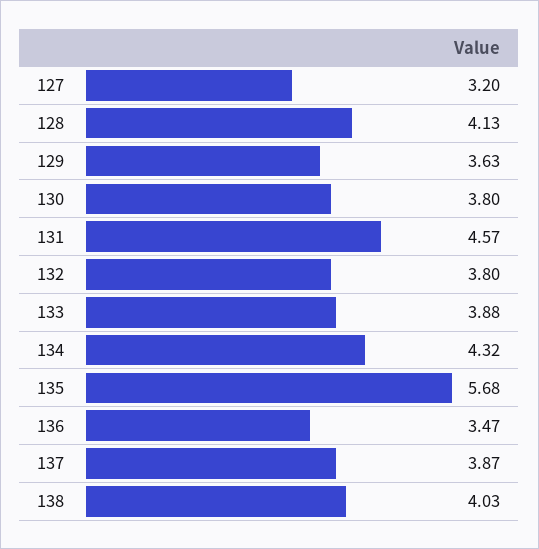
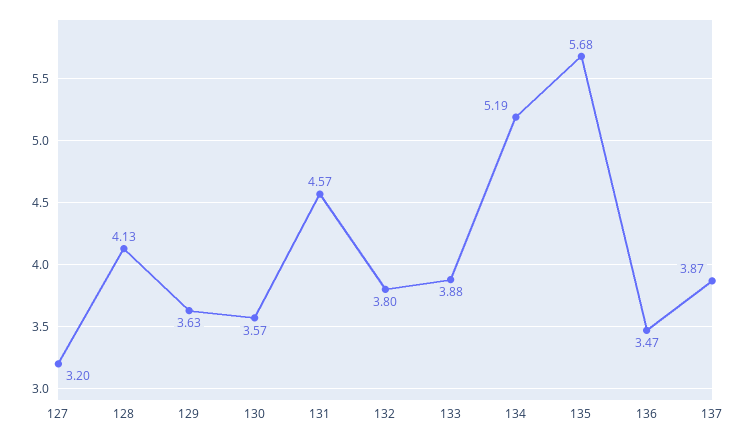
  {
    "127": 3.2,
    "128": 4.13,
    "129": 3.63,
-   "130": 3.8,
+   "130": 3.57,
    "131": 4.57,
    "132": 3.8,
    "133": 3.88,
-   "134": 4.32,
+   "134": 5.19,
    "135": 5.68,
    "136": 3.47,
-   "137": 3.87,
+   "137": 3.87
-   "138": 4.03
  }

